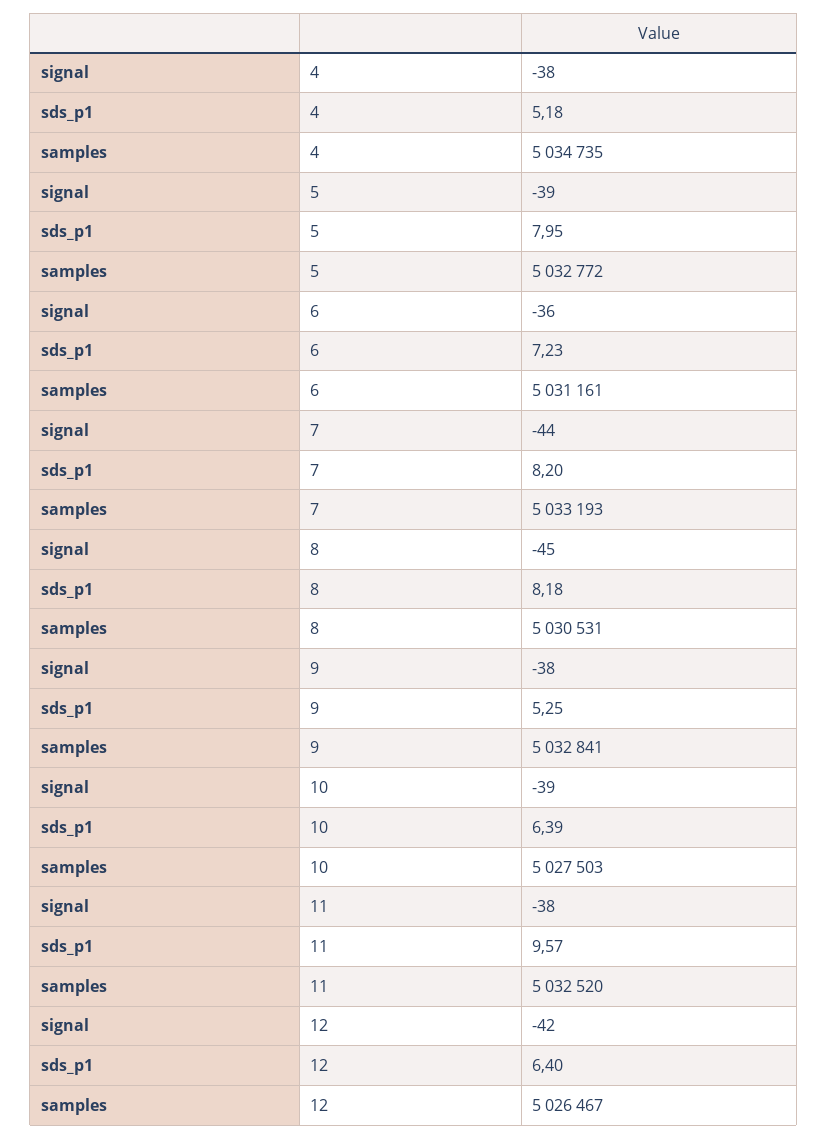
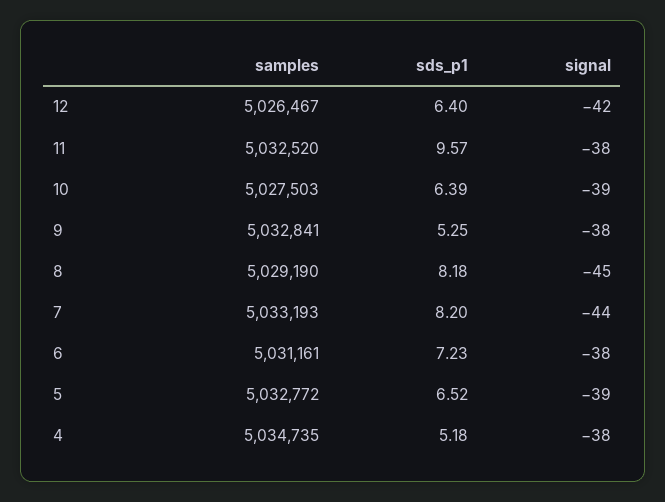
  {
    "signal": {
      "4": -38,
      "5": -39,
-     "6": -36,
+     "6": -38,
      "7": -44,
      "8": -45,
      "9": -38,
      "10": -39,
      "11": -38,
      "12": -42
    },
    "sds_p1": {
      "4": 5.18,
-     "5": 7.95,
+     "5": 6.52,
      "6": 7.23,
      "7": 8.2,
      "8": 8.18,
      "9": 5.25,
      "10": 6.39,
      "11": 9.57,
      "12": 6.4
    },
    "samples": {
      "4": 5034735,
      "5": 5032772,
      "6": 5031161,
      "7": 5033193,
-     "8": 5030531,
+     "8": 5029190,
      "9": 5032841,
      "10": 5027503,
      "11": 5032520,
      "12": 5026467
    }
  }

